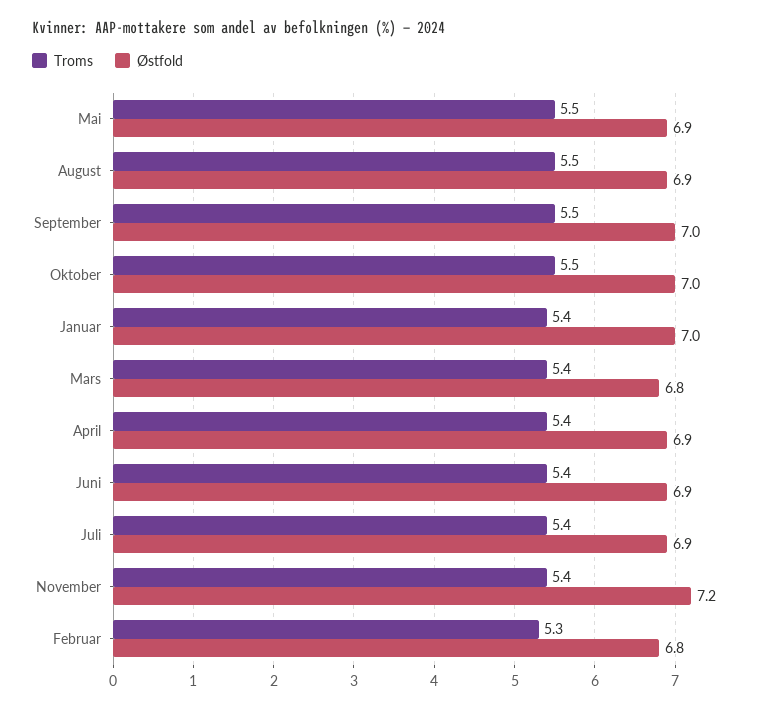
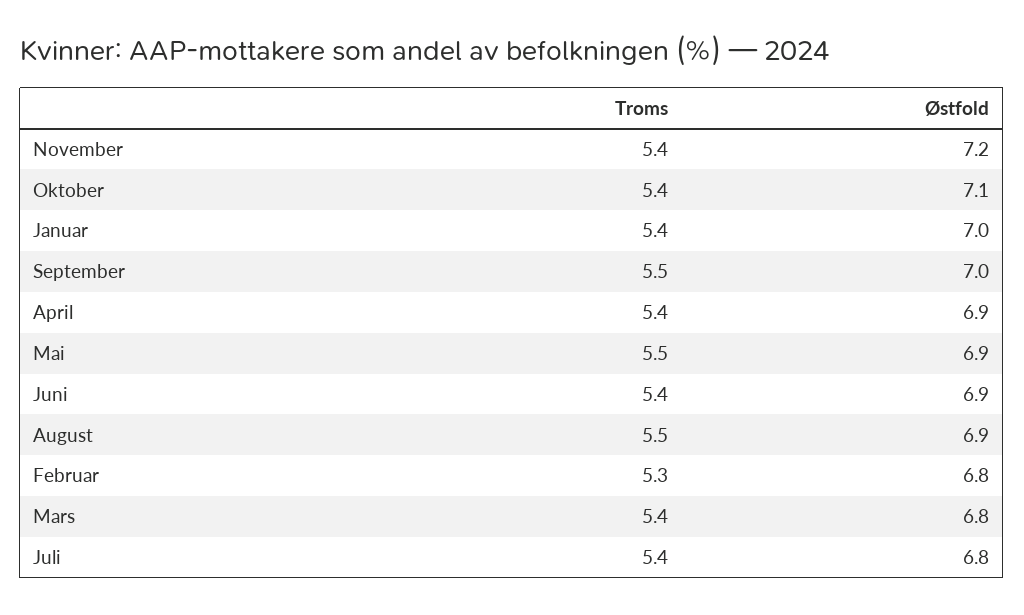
  {
    "Troms": {
      "Mai": 5.5,
      "August": 5.5,
      "September": 5.5,
-     "Oktober": 5.5,
+     "Oktober": 5.4,
      "Januar": 5.4,
      "Mars": 5.4,
      "April": 5.4,
      "Juni": 5.4,
      "Juli": 5.4,
      "November": 5.4,
      "Februar": 5.3
    },
    "Østfold": {
      "Mai": 6.9,
      "August": 6.9,
      "September": 7,
-     "Oktober": 7,
+     "Oktober": 7.1,
      "Januar": 7,
      "Mars": 6.8,
      "April": 6.9,
      "Juni": 6.9,
-     "Juli": 6.9,
+     "Juli": 6.8,
      "November": 7.2,
      "Februar": 6.8
    }
  }

